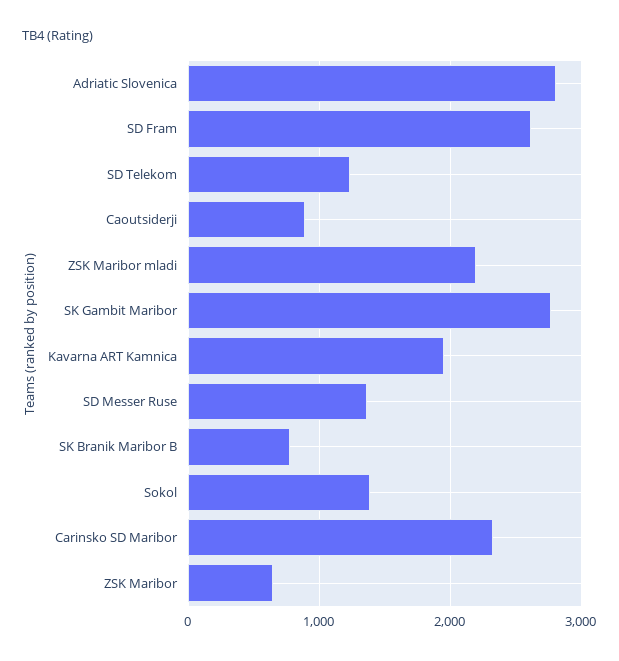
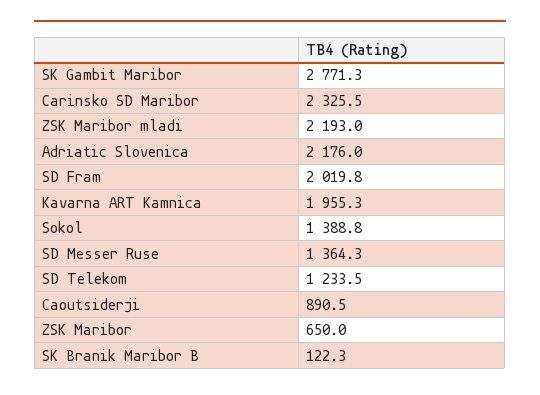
  {
-   "Adriatic Slovenica": 2800,
+   "Adriatic Slovenica": 2176,
-   "SD Fram": 2600,
+   "SD Fram": 2019.8,
    "SD Telekom": 1233.5,
    "Caoutsiderji": 890.5,
    "ZSK Maribor mladi": 2193,
    "SK Gambit Maribor": 2771.3,
    "Kavarna ART Kamnica": 1955.3,
    "SD Messer Ruse": 1364.3,
-   "SK Branik Maribor B": 800,
+   "SK Branik Maribor B": 122.3,
    "Sokol": 1388.8,
    "Carinsko SD Maribor": 2325.5,
    "ZSK Maribor": 650
  }

